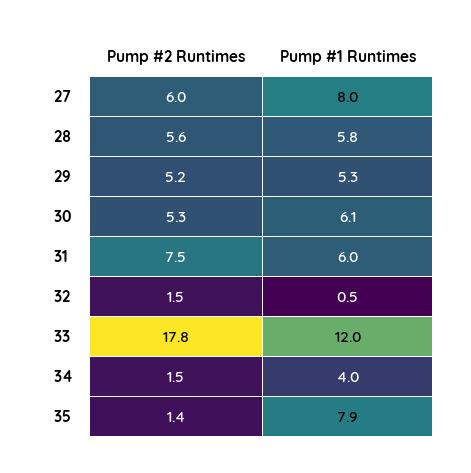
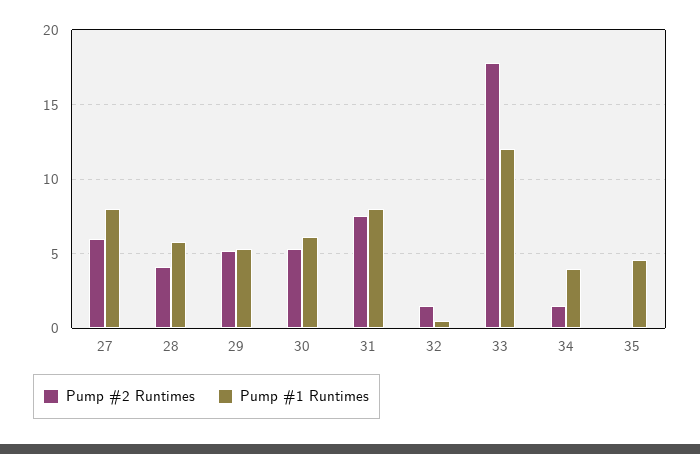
  {
    "Pump #2 Runtimes": {
      "27": 6,
-     "28": 5.6,
+     "28": 4,
      "29": 5.2,
      "30": 5.3,
      "31": 7.5,
      "32": 1.5,
      "33": 17.8,
      "34": 1.5,
-     "35": 1.4
+     "35": 0
    },
    "Pump #1 Runtimes": {
      "27": 8,
      "28": 5.8,
      "29": 5.3,
      "30": 6.1,
-     "31": 6,
+     "31": 8,
      "32": 0.5,
      "33": 12,
      "34": 4,
-     "35": 7.9
+     "35": 4.5
    }
  }

